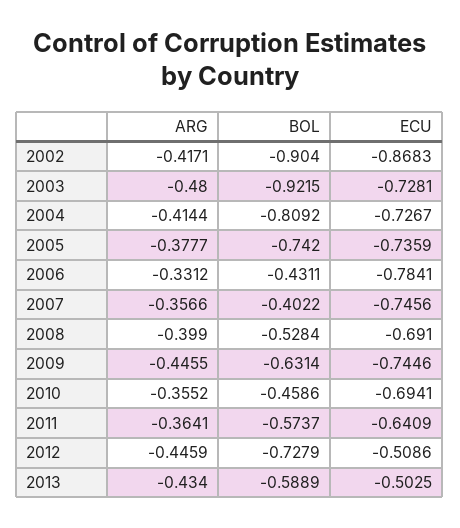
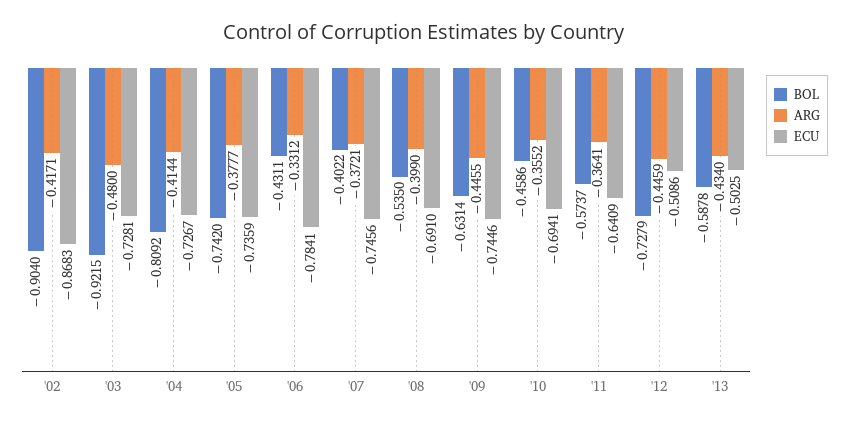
  {
    "ARG": {
      "2002": -0.4171,
      "2003": -0.48,
      "2004": -0.4144,
      "2005": -0.3777,
      "2006": -0.3312,
-     "2007": -0.3566,
+     "2007": -0.3721,
      "2008": -0.399,
      "2009": -0.4455,
      "2010": -0.3552,
      "2011": -0.3641,
      "2012": -0.4459,
      "2013": -0.434
    },
    "BOL": {
      "2002": -0.904,
      "2003": -0.9215,
      "2004": -0.8092,
      "2005": -0.742,
      "2006": -0.4311,
      "2007": -0.4022,
-     "2008": -0.5284,
+     "2008": -0.535,
      "2009": -0.6314,
      "2010": -0.4586,
      "2011": -0.5737,
      "2012": -0.7279,
-     "2013": -0.5889
+     "2013": -0.5878
    },
    "ECU": {
      "2002": -0.8683,
      "2003": -0.7281,
      "2004": -0.7267,
      "2005": -0.7359,
      "2006": -0.7841,
      "2007": -0.7456,
      "2008": -0.691,
      "2009": -0.7446,
      "2010": -0.6941,
      "2011": -0.6409,
      "2012": -0.5086,
      "2013": -0.5025
    }
  }

